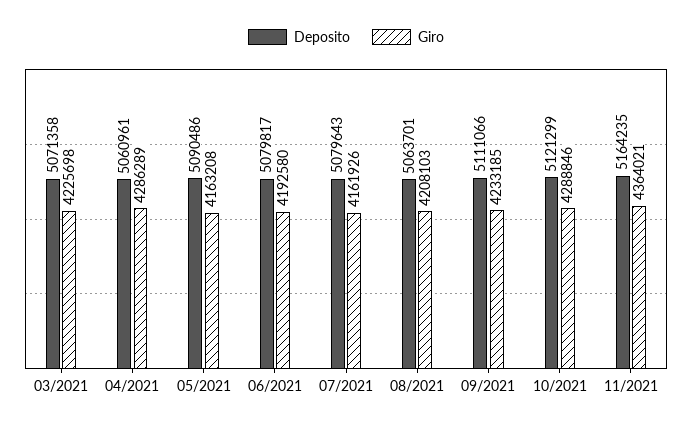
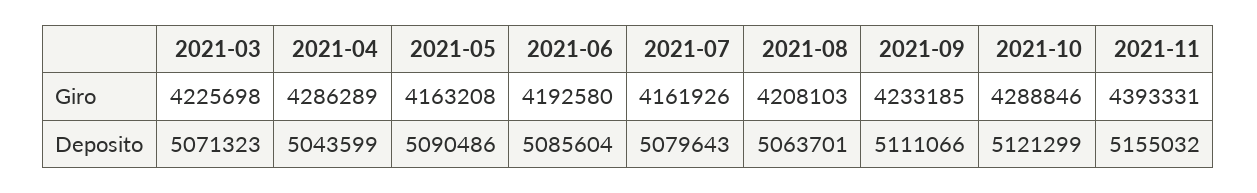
  {
    "Deposito": {
-     "03/2021": 5071358,
+     "03/2021": 5071323,
-     "04/2021": 5060961,
+     "04/2021": 5043599,
      "05/2021": 5090486,
-     "06/2021": 5079817,
+     "06/2021": 5085604,
      "07/2021": 5079643,
      "08/2021": 5063701,
      "09/2021": 5111066,
      "10/2021": 5121299,
-     "11/2021": 5164235
+     "11/2021": 5155032
    },
    "Giro": {
      "03/2021": 4225698,
      "04/2021": 4286289,
      "05/2021": 4163208,
      "06/2021": 4192580,
      "07/2021": 4161926,
      "08/2021": 4208103,
      "09/2021": 4233185,
      "10/2021": 4288846,
-     "11/2021": 4364021
+     "11/2021": 4393331
    }
  }

